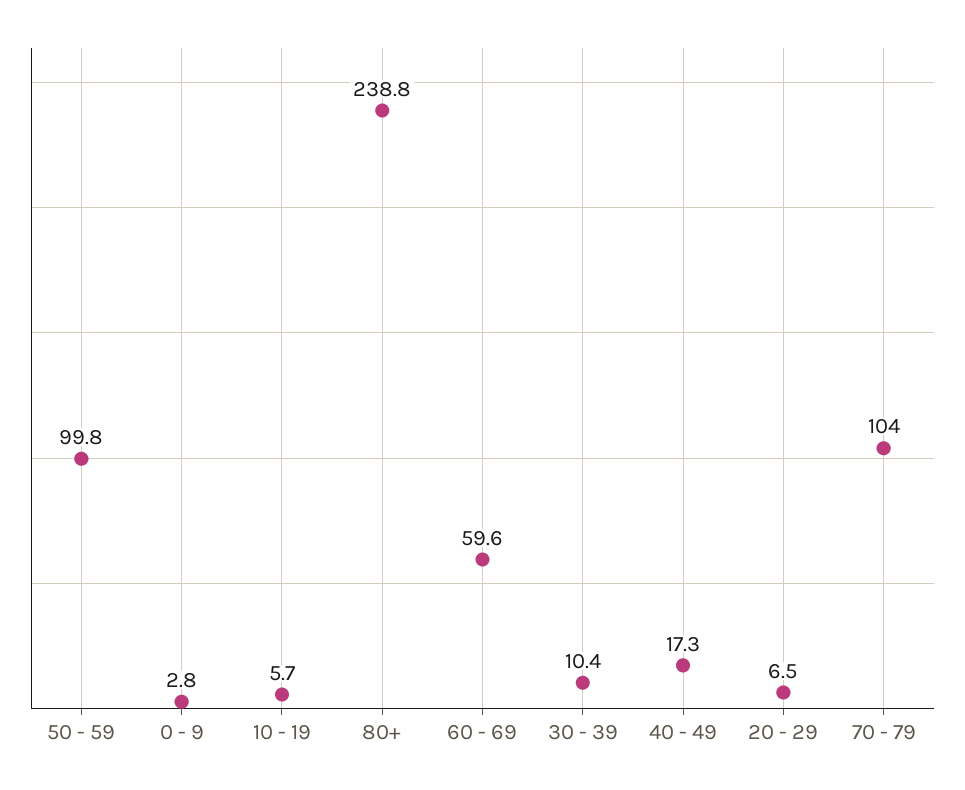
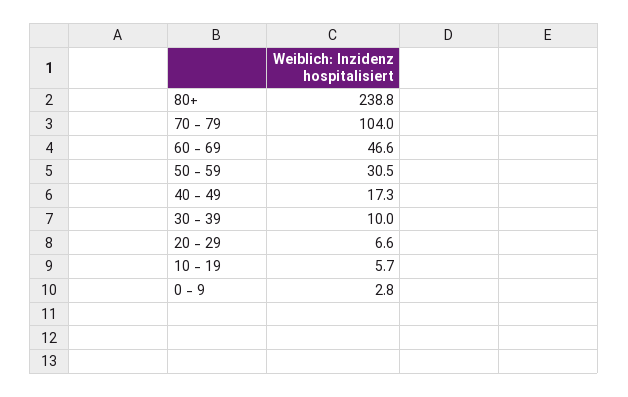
  {
-   "50 - 59": 99.8,
+   "50 - 59": 30.5,
    "0 - 9": 2.8,
    "10 - 19": 5.7,
    "80+": 238.8,
-   "60 - 69": 59.6,
+   "60 - 69": 46.6,
-   "30 - 39": 10.4,
+   "30 - 39": 10,
    "40 - 49": 17.3,
-   "20 - 29": 6.5,
+   "20 - 29": 6.6,
    "70 - 79": 104
  }

